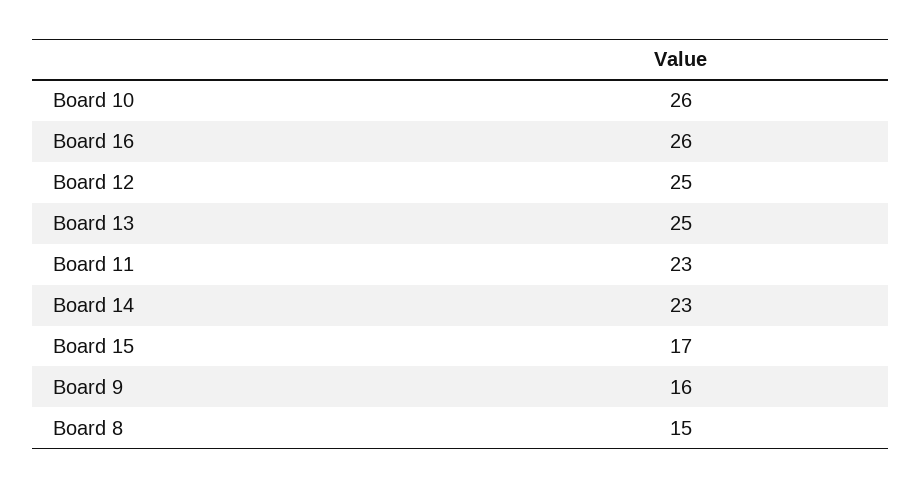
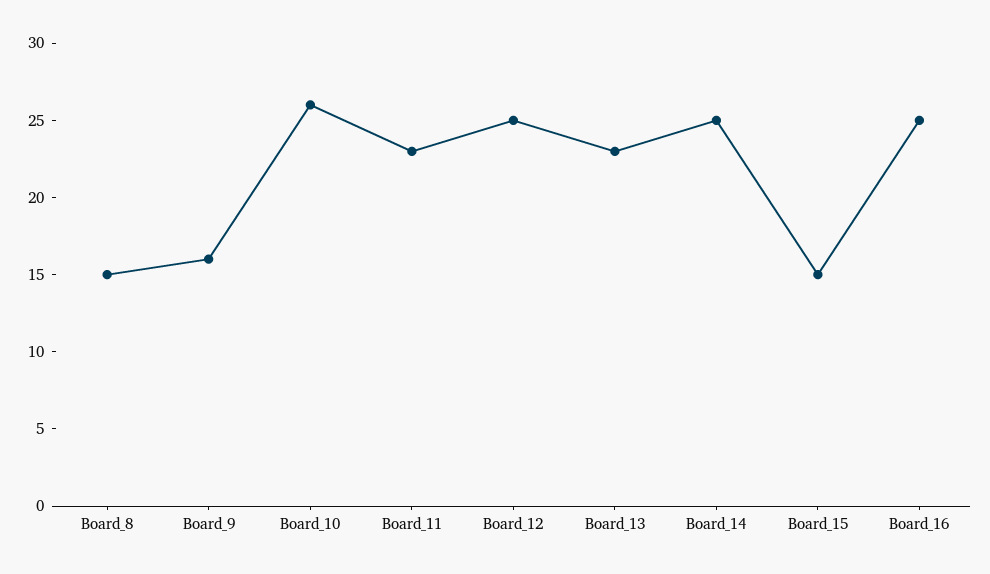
  {
    "Board 10": 26,
-   "Board 16": 26,
+   "Board 16": 25,
    "Board 12": 25,
-   "Board 13": 25,
+   "Board 13": 23,
    "Board 11": 23,
-   "Board 14": 23,
+   "Board 14": 25,
-   "Board 15": 17,
+   "Board 15": 15,
    "Board 9": 16,
    "Board 8": 15
  }

